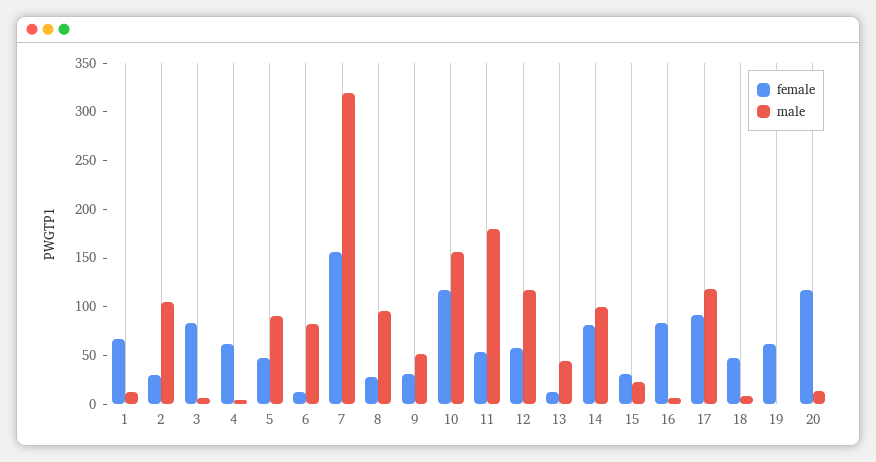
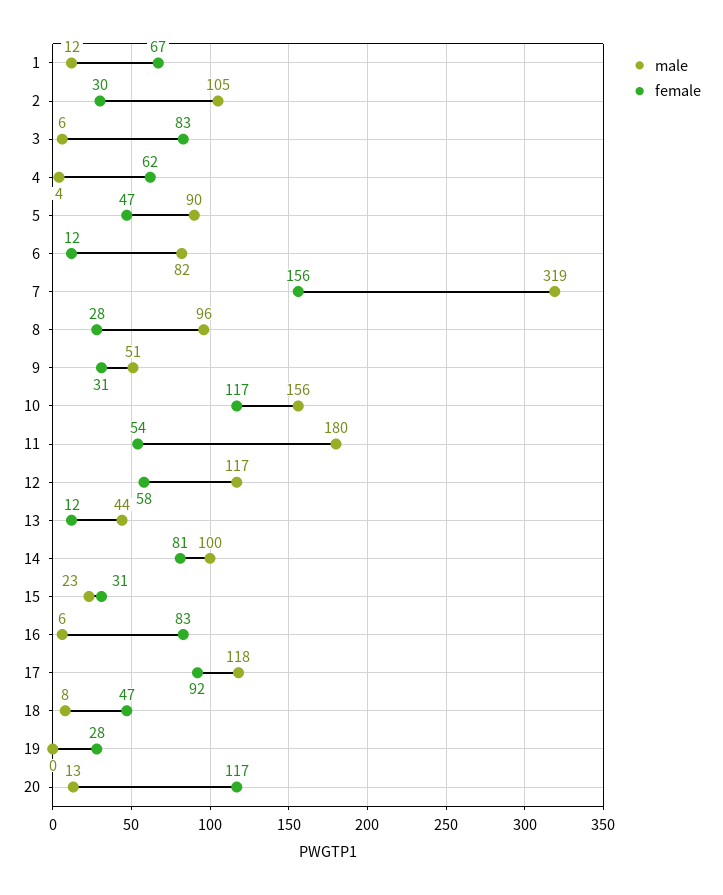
  {
    "female": {
      "1": 67,
      "2": 30,
      "3": 83,
      "4": 62,
      "5": 47,
      "6": 12,
      "7": 156,
      "8": 28,
      "9": 31,
      "10": 117,
      "11": 54,
      "12": 58,
      "13": 12,
      "14": 81,
      "15": 31,
      "16": 83,
      "17": 92,
      "18": 47,
-     "19": 60,
+     "19": 28,
      "20": 117
    },
    "male": {
      "1": 12,
      "2": 105,
      "3": 6,
      "4": 4,
      "5": 90,
      "6": 82,
      "7": 319,
      "8": 96,
      "9": 51,
      "10": 156,
      "11": 180,
      "12": 117,
      "13": 44,
      "14": 100,
      "15": 23,
      "16": 6,
      "17": 118,
      "18": 8,
      "19": 0,
      "20": 13
    }
  }

